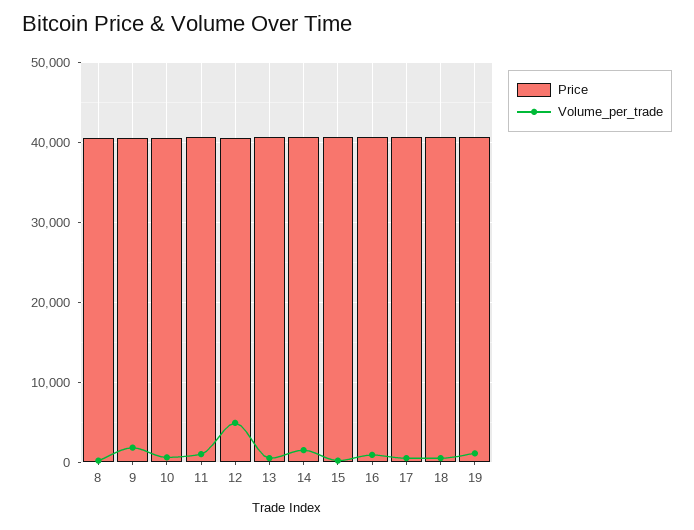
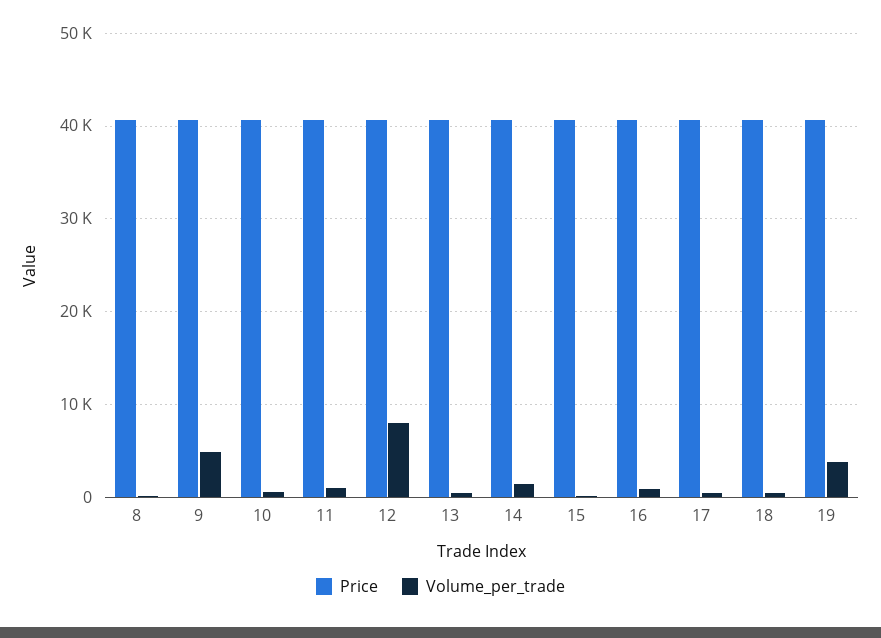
  {
    "Price": {
      "8": 41000,
      "9": 41000,
      "10": 41000,
      "11": 41000,
      "12": 41000,
      "13": 41000,
      "14": 41000,
      "15": 41000,
      "16": 41000,
      "17": 41000,
      "18": 41000,
      "19": 41000
    },
    "Volume_per_trade": {
      "8": 0,
-     "9": 2000,
+     "9": 5000,
      "10": 1000,
      "11": 1000,
-     "12": 5000,
+     "12": 8000,
      "13": 1000,
      "14": 2000,
      "15": 0,
      "16": 1000,
      "17": 1000,
      "18": 1000,
-     "19": 1000
+     "19": 4000
    }
  }

